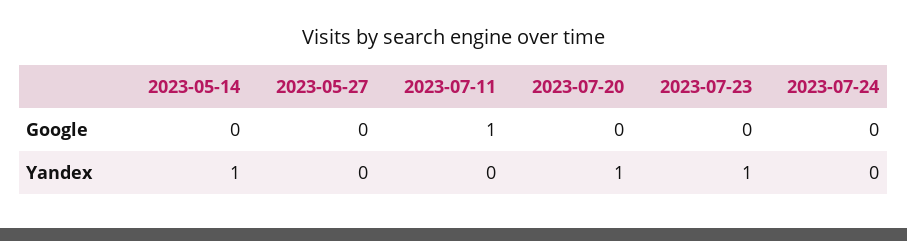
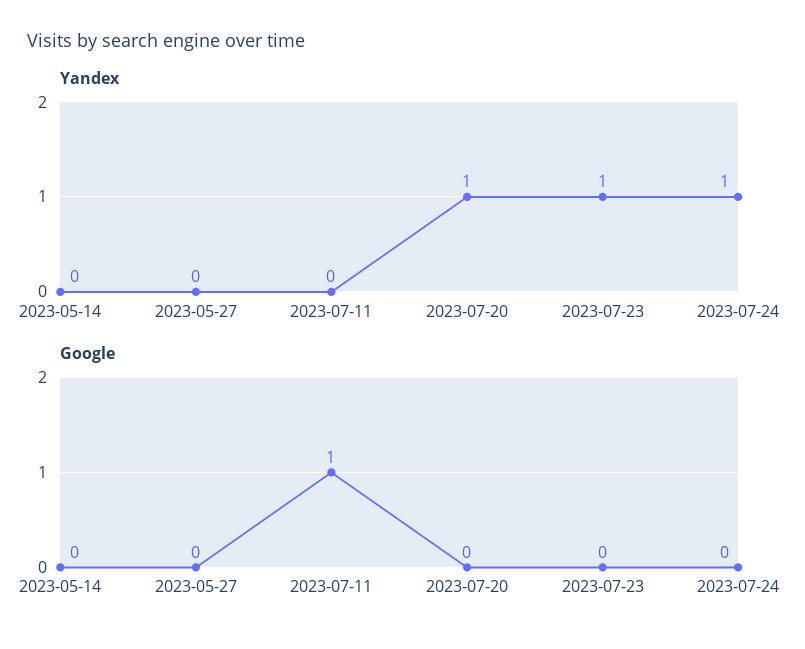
  {
    "Google": {
      "2023-05-14": 0,
      "2023-05-27": 0,
      "2023-07-11": 1,
      "2023-07-20": 0,
      "2023-07-23": 0,
      "2023-07-24": 0
    },
    "Yandex": {
-     "2023-05-14": 1,
+     "2023-05-14": 0,
      "2023-05-27": 0,
      "2023-07-11": 0,
      "2023-07-20": 1,
      "2023-07-23": 1,
-     "2023-07-24": 0
+     "2023-07-24": 1
    }
  }

